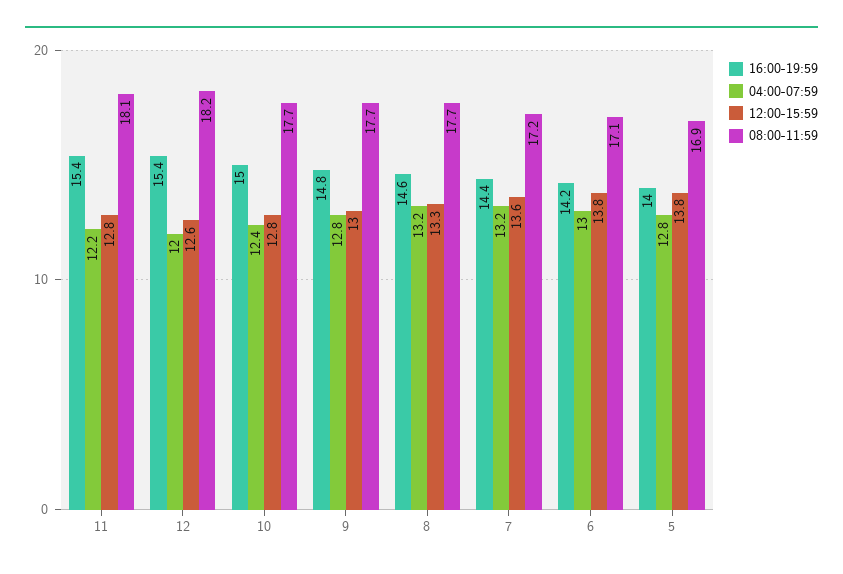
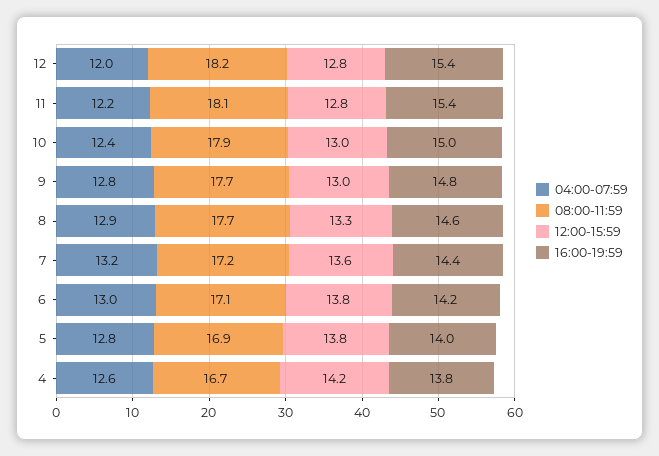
  {
    "16:00-19:59": {
      "11": 15.4,
      "12": 15.4,
      "10": 15,
      "9": 14.8,
      "8": 14.6,
      "7": 14.4,
      "6": 14.2,
-     "5": 14
+     "5": 14,
+     "4": 13.8
    },
    "04:00-07:59": {
      "11": 12.2,
      "12": 12,
      "10": 12.4,
      "9": 12.8,
-     "8": 13.2,
+     "8": 12.9,
      "7": 13.2,
      "6": 13,
-     "5": 12.8
+     "5": 12.8,
+     "4": 12.6
    },
    "12:00-15:59": {
      "11": 12.8,
-     "12": 12.6,
+     "12": 12.8,
-     "10": 12.8,
+     "10": 13,
      "9": 13,
      "8": 13.3,
      "7": 13.6,
      "6": 13.8,
-     "5": 13.8
+     "5": 13.8,
+     "4": 14.2
    },
    "08:00-11:59": {
      "11": 18.1,
      "12": 18.2,
-     "10": 17.7,
+     "10": 17.9,
      "9": 17.7,
      "8": 17.7,
      "7": 17.2,
      "6": 17.1,
-     "5": 16.9
+     "5": 16.9,
+     "4": 16.7
    }
  }

